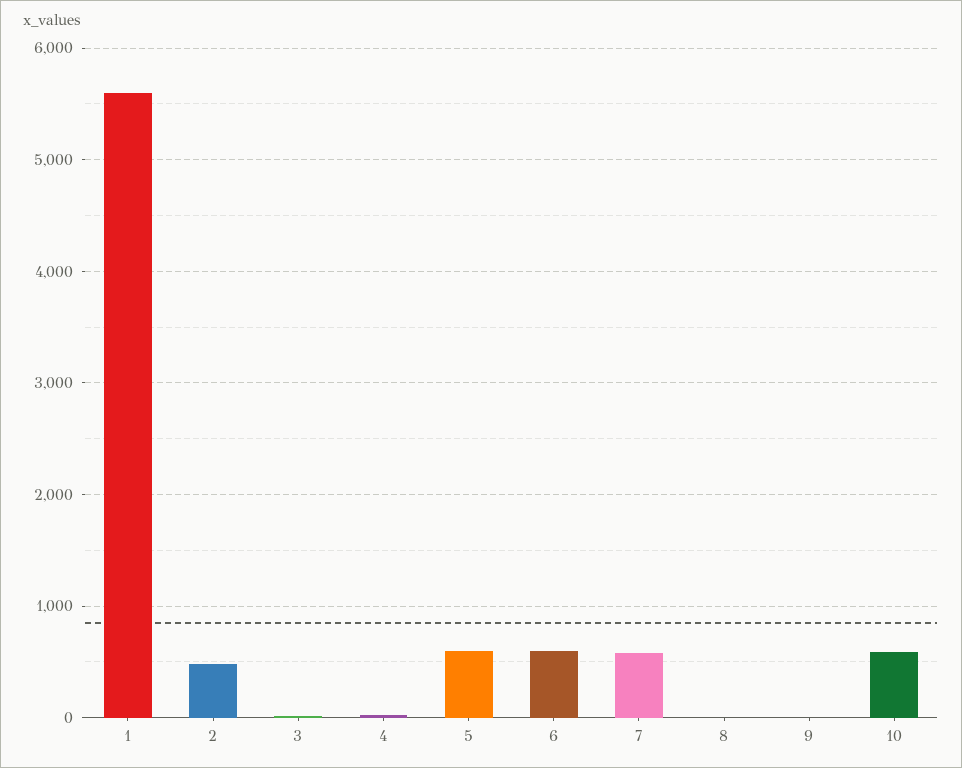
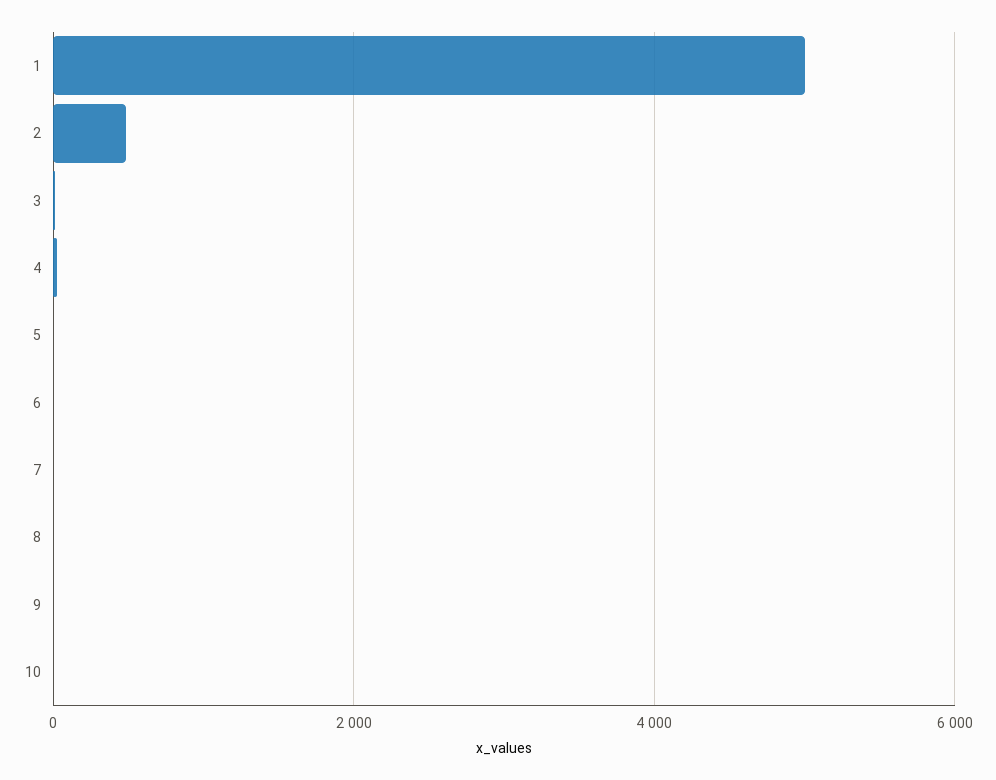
  {
-   "1": 5600,
+   "1": 5000,
    "2": 500,
    "3": 0,
    "4": 0,
-   "5": 600,
+   "5": 0,
-   "6": 600,
+   "6": 0,
-   "7": 600,
+   "7": 0,
    "8": 0,
    "9": 0,
-   "10": 600
+   "10": 0
  }

